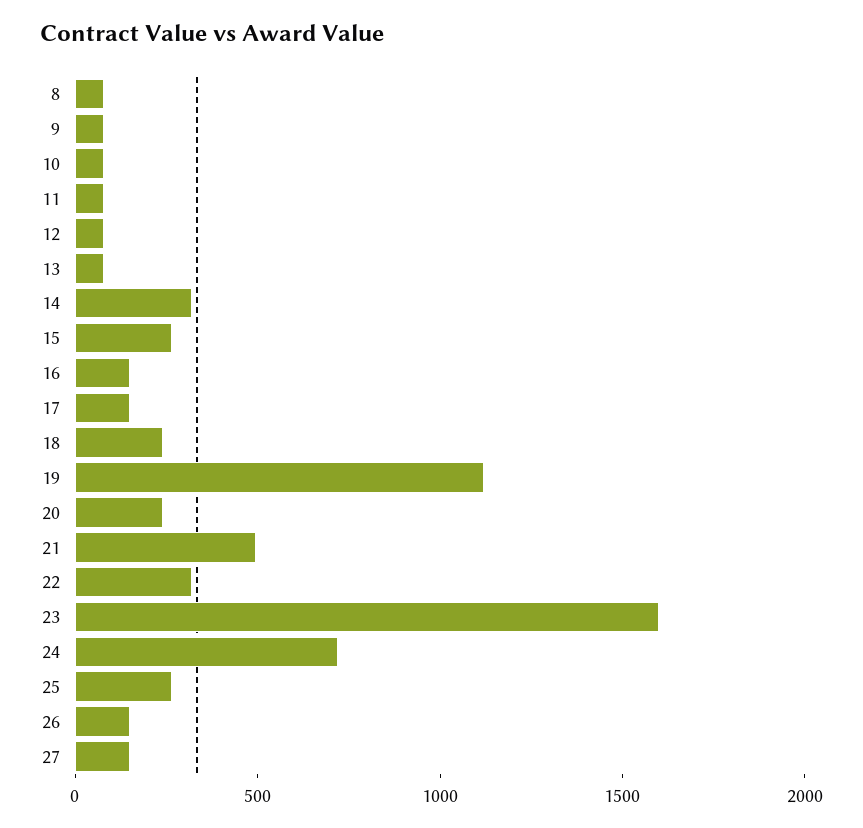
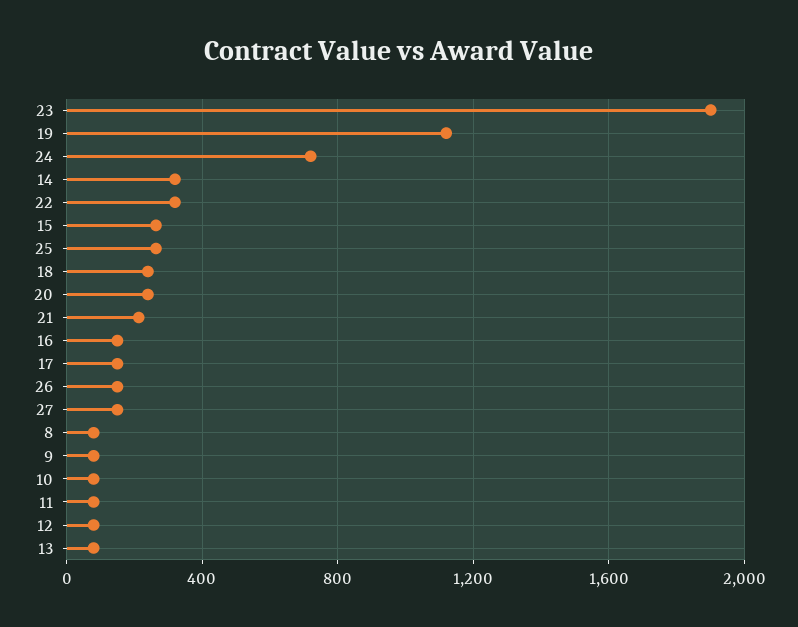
  {
    "8": 100,
    "9": 100,
    "10": 100,
    "11": 100,
    "12": 100,
    "13": 100,
    "14": 300,
    "15": 250,
    "16": 150,
    "17": 150,
    "18": 250,
    "19": 1100,
    "20": 250,
-   "21": 500,
+   "21": 200,
    "22": 300,
-   "23": 1600,
+   "23": 1900,
    "24": 700,
    "25": 250,
    "26": 150,
    "27": 150
  }

